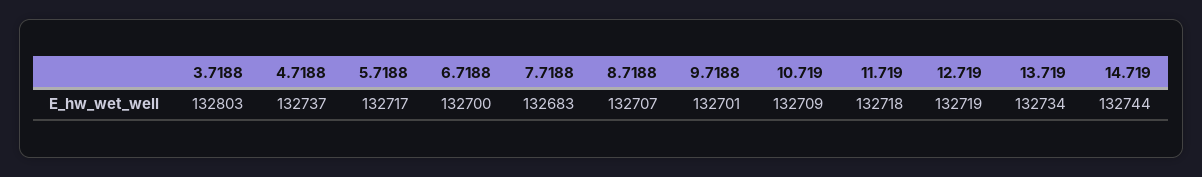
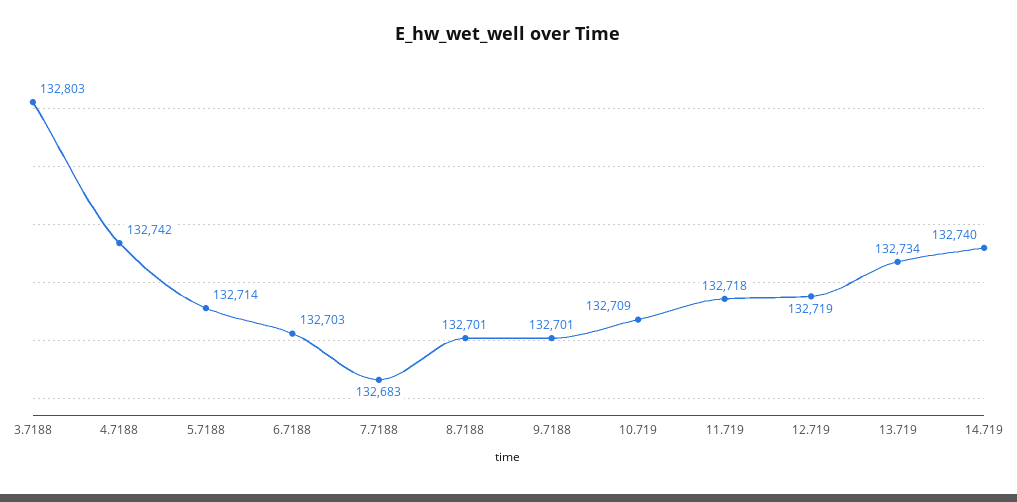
  {
    "3.7188": 132803,
-   "4.7188": 132737,
+   "4.7188": 132742,
-   "5.7188": 132717,
+   "5.7188": 132714,
-   "6.7188": 132700,
+   "6.7188": 132703,
    "7.7188": 132683,
-   "8.7188": 132707,
+   "8.7188": 132701,
    "9.7188": 132701,
    "10.719": 132709,
    "11.719": 132718,
    "12.719": 132719,
    "13.719": 132734,
-   "14.719": 132744
+   "14.719": 132740
  }

